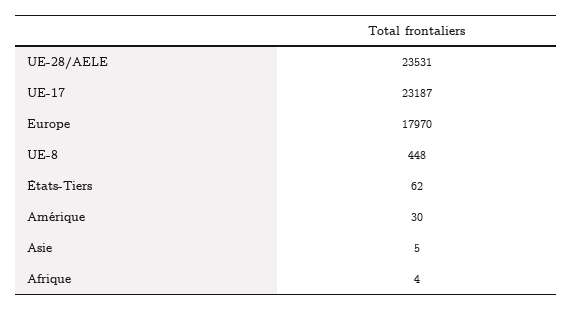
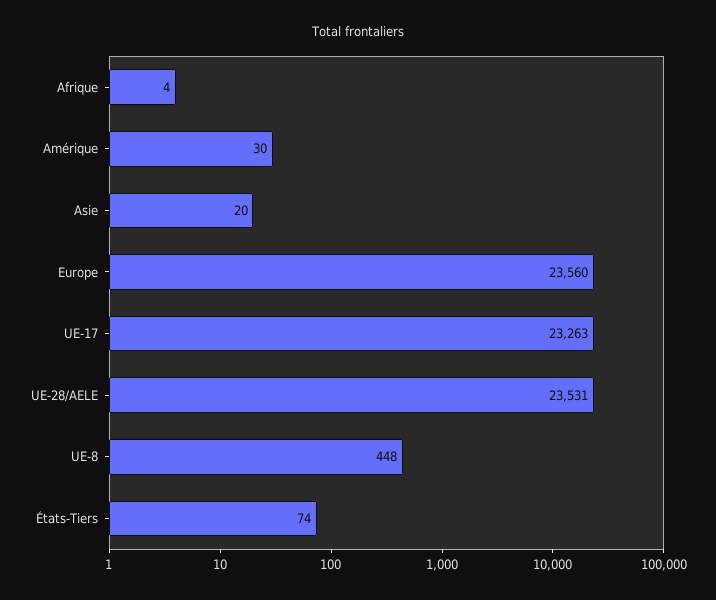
  {
    "UE-28/AELE": 23531,
-   "UE-17": 23187,
+   "UE-17": 23263,
-   "Europe": 17970,
+   "Europe": 23560,
    "UE-8": 448,
-   "États-Tiers": 62,
+   "États-Tiers": 74,
    "Amérique": 30,
-   "Asie": 5,
+   "Asie": 20,
    "Afrique": 4
  }

